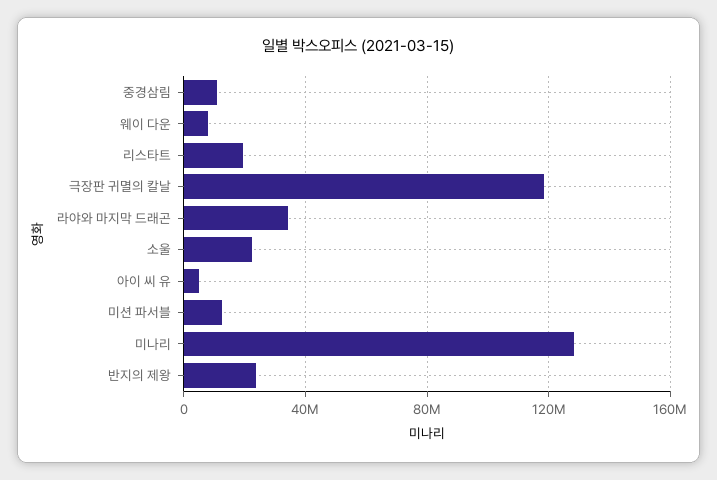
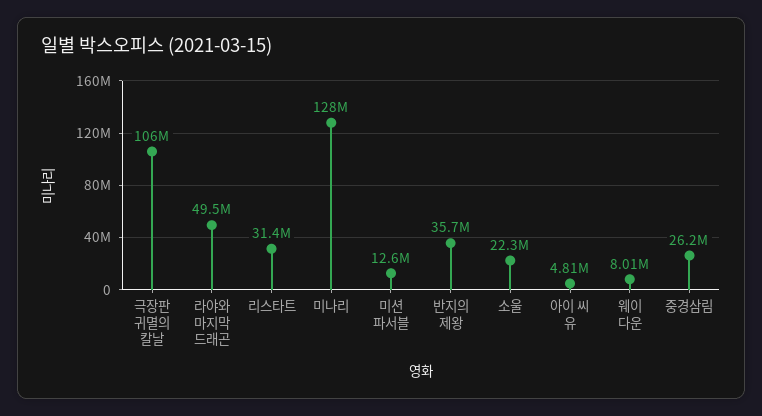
  {
-   "중경삼림": 10000000,
+   "중경삼림": 26200000,
    "웨이 다운": 8010000,
-   "리스타트": 20000000,
+   "리스타트": 31400000,
-   "극장판 귀멸의 칼날": 120000000,
+   "극장판 귀멸의 칼날": 106000000,
-   "라야와 마지막 드래곤": 35000000,
+   "라야와 마지막 드래곤": 49500000,
    "소울": 22300000,
    "아이 씨 유": 4810000,
    "미션 파서블": 12600000,
    "미나리": 128000000,
-   "반지의 제왕": 25000000
+   "반지의 제왕": 35700000
  }

